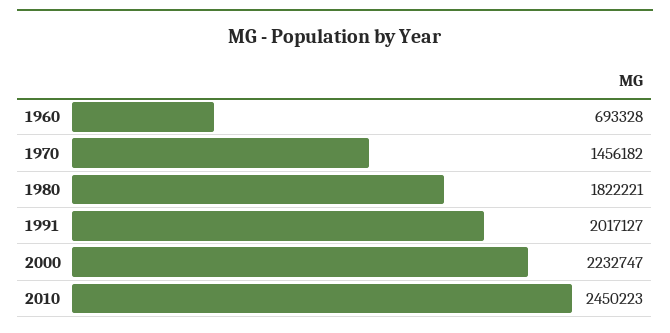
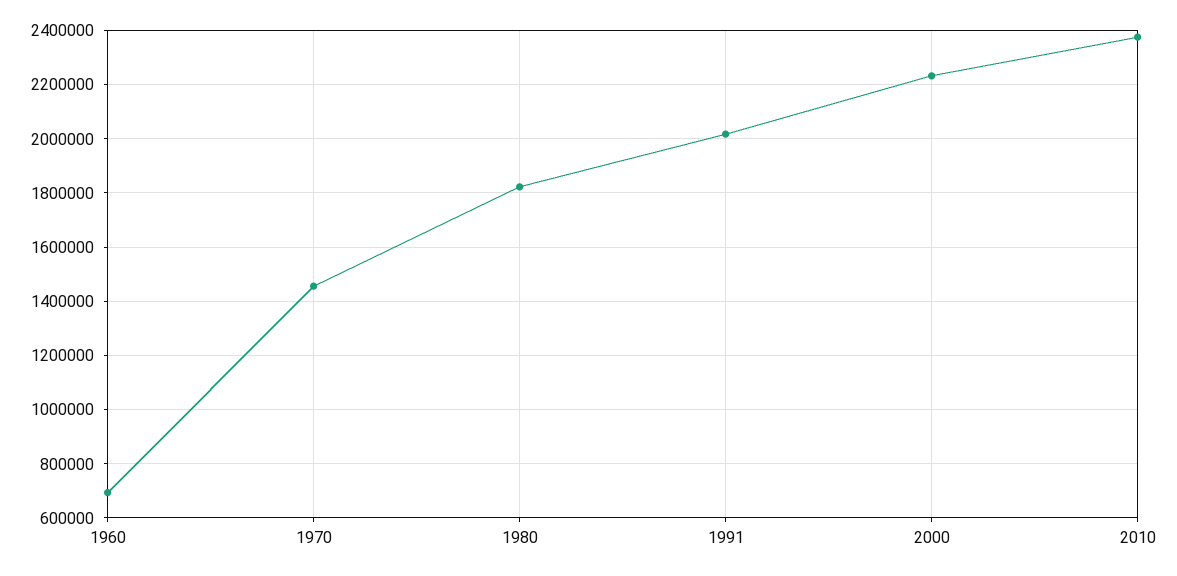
  {
    "1960": 693328,
    "1970": 1456182,
    "1980": 1822221,
    "1991": 2017127,
    "2000": 2232747,
-   "2010": 2450223
+   "2010": 2375000
  }

